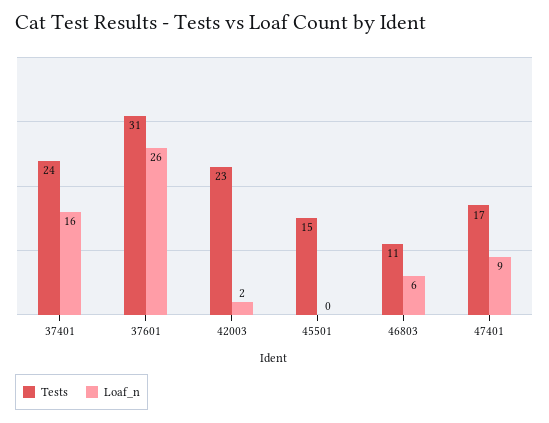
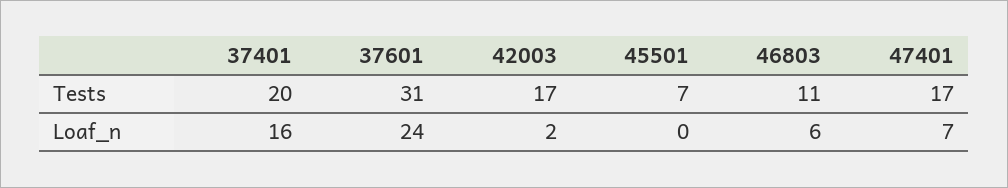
  {
    "Tests": {
-     "37401": 24,
+     "37401": 20,
      "37601": 31,
-     "42003": 23,
+     "42003": 17,
-     "45501": 15,
+     "45501": 7,
      "46803": 11,
      "47401": 17
    },
    "Loaf_n": {
      "37401": 16,
-     "37601": 26,
+     "37601": 24,
      "42003": 2,
      "45501": 0,
      "46803": 6,
-     "47401": 9
+     "47401": 7
    }
  }

